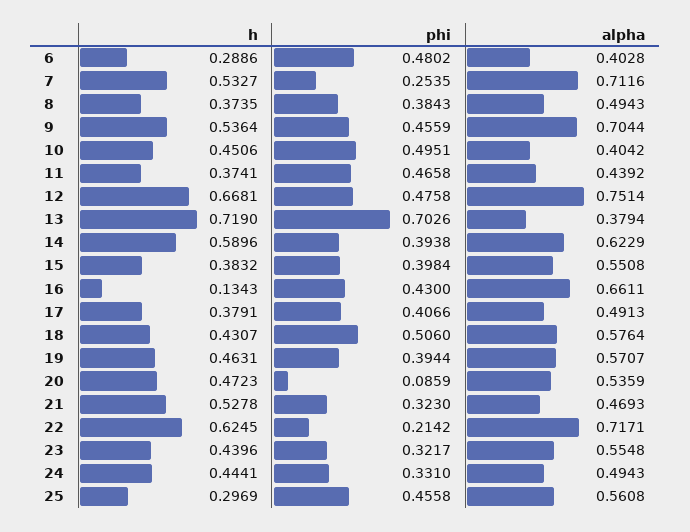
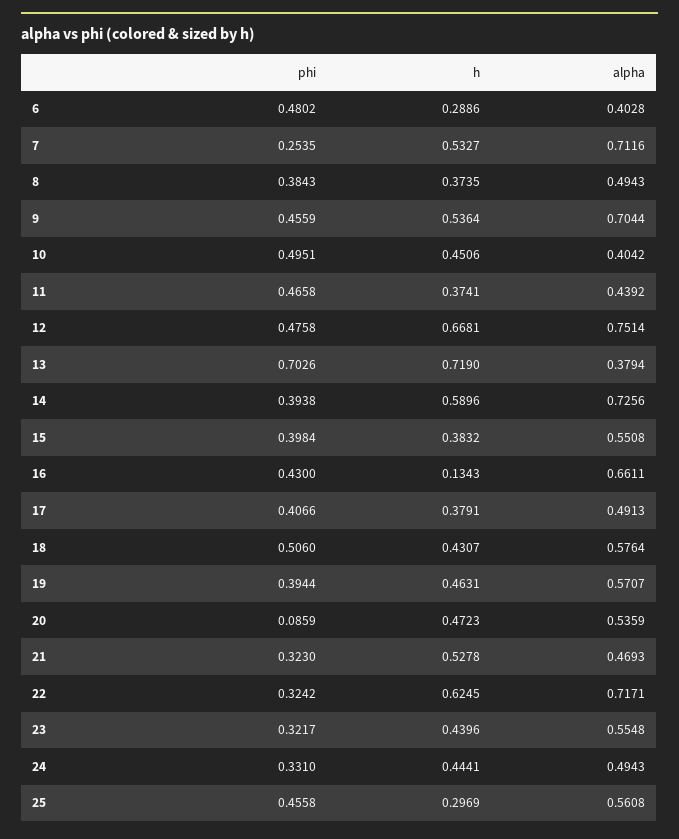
  {
    "h": {
      "6": 0.2886,
      "7": 0.5327,
      "8": 0.3735,
      "9": 0.5364,
      "10": 0.4506,
      "11": 0.3741,
      "12": 0.6681,
      "13": 0.719,
      "14": 0.5896,
      "15": 0.3832,
      "16": 0.1343,
      "17": 0.3791,
      "18": 0.4307,
      "19": 0.4631,
      "20": 0.4723,
      "21": 0.5278,
      "22": 0.6245,
      "23": 0.4396,
      "24": 0.4441,
      "25": 0.2969
    },
    "phi": {
      "6": 0.4802,
      "7": 0.2535,
      "8": 0.3843,
      "9": 0.4559,
      "10": 0.4951,
      "11": 0.4658,
      "12": 0.4758,
      "13": 0.7026,
      "14": 0.3938,
      "15": 0.3984,
      "16": 0.43,
      "17": 0.4066,
      "18": 0.506,
      "19": 0.3944,
      "20": 0.0859,
      "21": 0.323,
-     "22": 0.2142,
+     "22": 0.3242,
      "23": 0.3217,
      "24": 0.331,
      "25": 0.4558
    },
    "alpha": {
      "6": 0.4028,
      "7": 0.7116,
      "8": 0.4943,
      "9": 0.7044,
      "10": 0.4042,
      "11": 0.4392,
      "12": 0.7514,
      "13": 0.3794,
-     "14": 0.6229,
+     "14": 0.7256,
      "15": 0.5508,
      "16": 0.6611,
      "17": 0.4913,
      "18": 0.5764,
      "19": 0.5707,
      "20": 0.5359,
      "21": 0.4693,
      "22": 0.7171,
      "23": 0.5548,
      "24": 0.4943,
      "25": 0.5608
    }
  }

